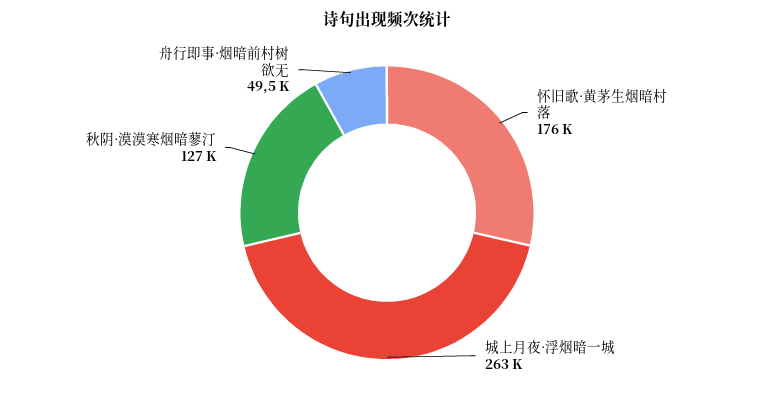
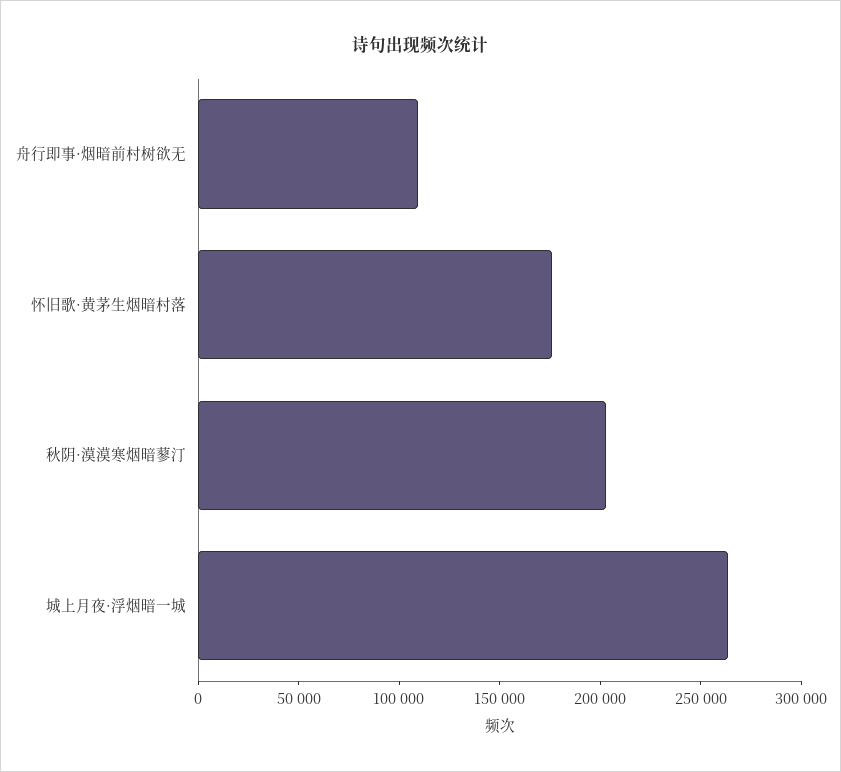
  {
    "怀旧歌·黄茅生烟暗村落": 176000,
    "城上月夜·浮烟暗一城": 263000,
-   "秋阴·漠漠寒烟暗蓼汀": 127000,
+   "秋阴·漠漠寒烟暗蓼汀": 200000,
-   "舟行即事·烟暗前村树欲无": 49500
+   "舟行即事·烟暗前村树欲无": 110000
  }

